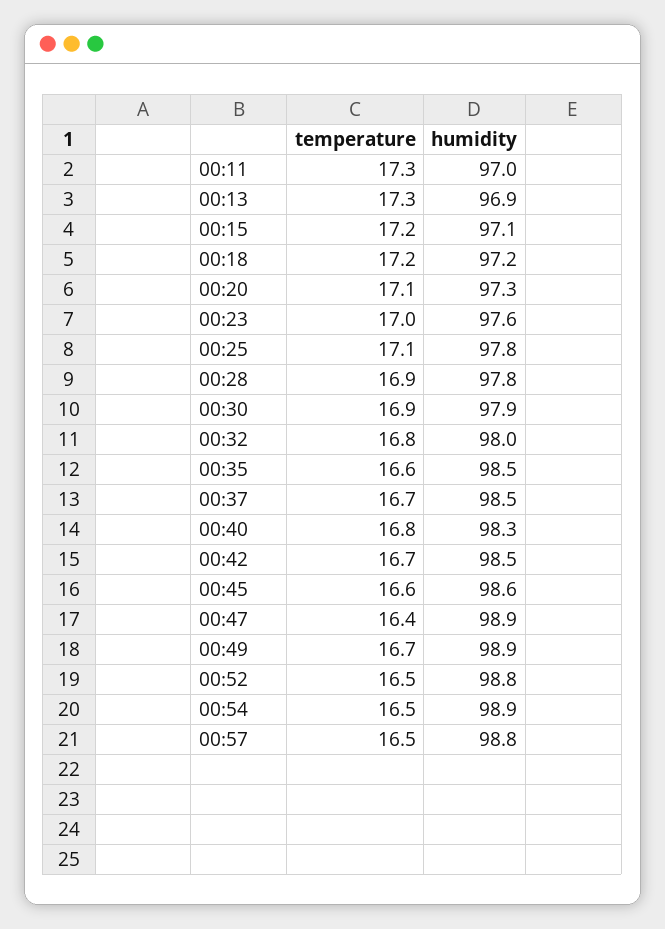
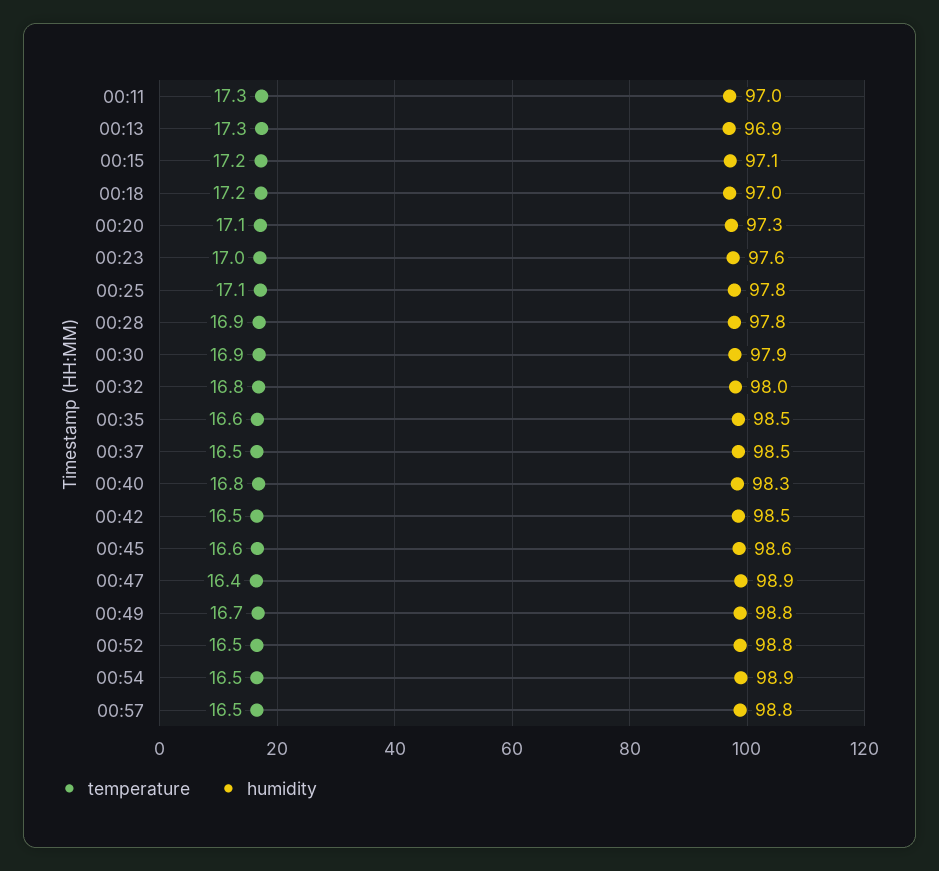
  {
    "temperature": {
      "00:11": 17.3,
      "00:13": 17.3,
      "00:15": 17.2,
      "00:18": 17.2,
      "00:20": 17.1,
      "00:23": 17,
      "00:25": 17.1,
      "00:28": 16.9,
      "00:30": 16.9,
      "00:32": 16.8,
      "00:35": 16.6,
-     "00:37": 16.7,
+     "00:37": 16.5,
      "00:40": 16.8,
-     "00:42": 16.7,
+     "00:42": 16.5,
      "00:45": 16.6,
      "00:47": 16.4,
      "00:49": 16.7,
      "00:52": 16.5,
      "00:54": 16.5,
      "00:57": 16.5
    },
    "humidity": {
      "00:11": 97,
      "00:13": 96.9,
      "00:15": 97.1,
-     "00:18": 97.2,
+     "00:18": 97,
      "00:20": 97.3,
      "00:23": 97.6,
      "00:25": 97.8,
      "00:28": 97.8,
      "00:30": 97.9,
      "00:32": 98,
      "00:35": 98.5,
      "00:37": 98.5,
      "00:40": 98.3,
      "00:42": 98.5,
      "00:45": 98.6,
      "00:47": 98.9,
-     "00:49": 98.9,
+     "00:49": 98.8,
      "00:52": 98.8,
      "00:54": 98.9,
      "00:57": 98.8
    }
  }

